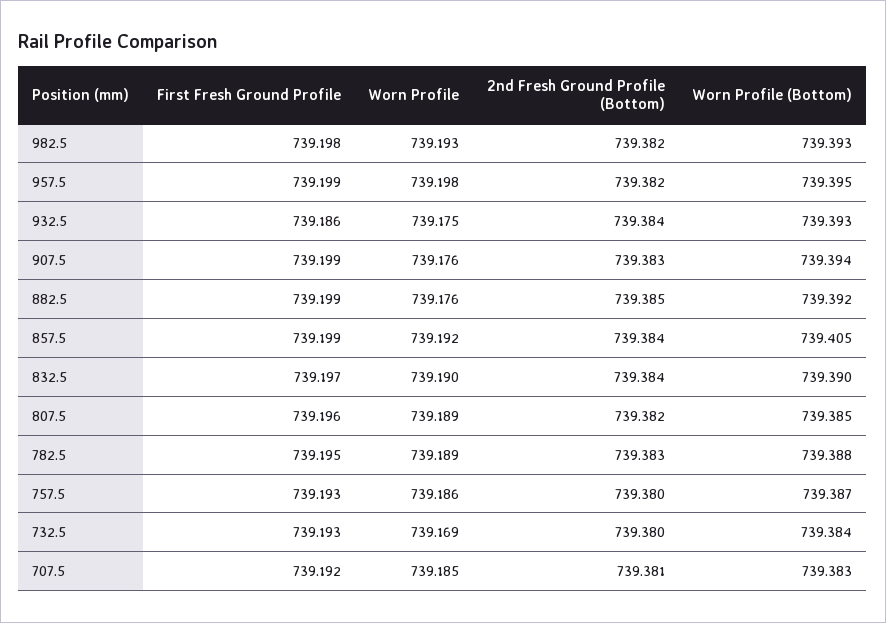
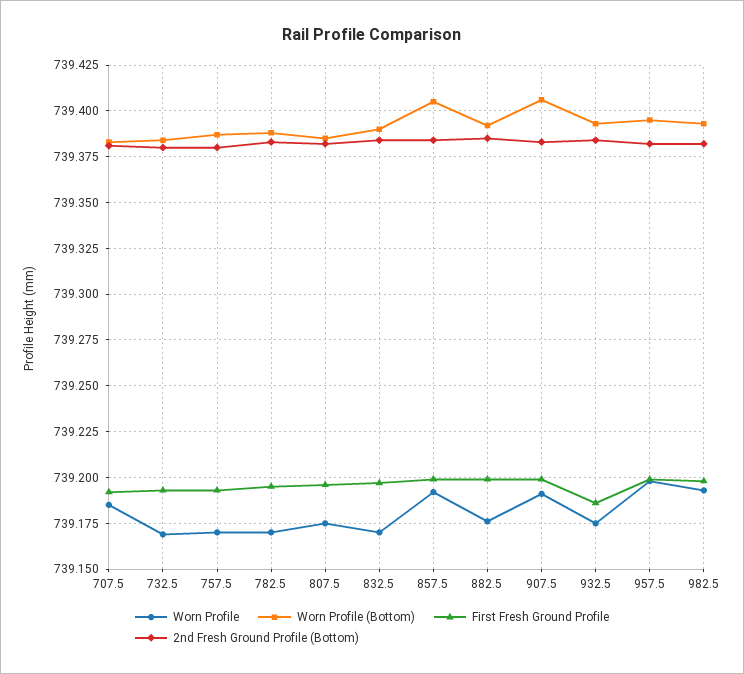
  {
    "First Fresh Ground Profile": {
      "982.5": 739.198,
      "957.5": 739.199,
      "932.5": 739.186,
      "907.5": 739.199,
      "882.5": 739.199,
      "857.5": 739.199,
      "832.5": 739.197,
      "807.5": 739.196,
      "782.5": 739.195,
      "757.5": 739.193,
      "732.5": 739.193,
      "707.5": 739.192
    },
    "Worn Profile": {
      "982.5": 739.193,
      "957.5": 739.198,
      "932.5": 739.175,
-     "907.5": 739.176,
+     "907.5": 739.19,
      "882.5": 739.176,
      "857.5": 739.192,
-     "832.5": 739.19,
+     "832.5": 739.17,
-     "807.5": 739.189,
+     "807.5": 739.175,
-     "782.5": 739.189,
+     "782.5": 739.17,
-     "757.5": 739.186,
+     "757.5": 739.17,
      "732.5": 739.169,
      "707.5": 739.185
    },
    "2nd Fresh Ground Profile (Bottom)": {
      "982.5": 739.382,
      "957.5": 739.382,
      "932.5": 739.384,
      "907.5": 739.383,
      "882.5": 739.385,
      "857.5": 739.384,
      "832.5": 739.384,
      "807.5": 739.382,
      "782.5": 739.383,
      "757.5": 739.38,
      "732.5": 739.38,
      "707.5": 739.381
    },
    "Worn Profile (Bottom)": {
      "982.5": 739.393,
      "957.5": 739.395,
      "932.5": 739.393,
-     "907.5": 739.394,
+     "907.5": 739.405,
      "882.5": 739.392,
      "857.5": 739.405,
      "832.5": 739.39,
      "807.5": 739.385,
      "782.5": 739.388,
      "757.5": 739.387,
      "732.5": 739.384,
      "707.5": 739.383
    }
  }

